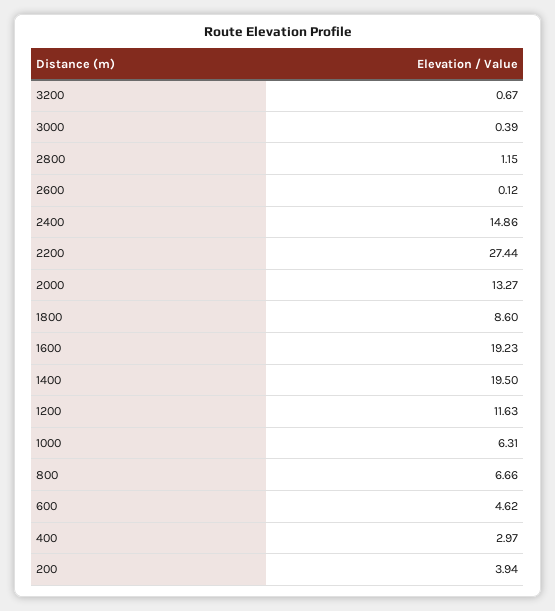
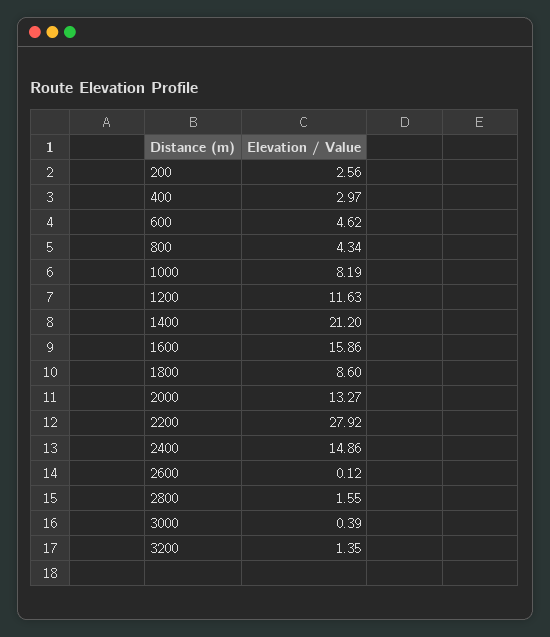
  {
-   "3200": 0.67,
+   "3200": 1.35,
    "3000": 0.39,
-   "2800": 1.15,
+   "2800": 1.55,
    "2600": 0.12,
    "2400": 14.86,
-   "2200": 27.44,
+   "2200": 27.92,
    "2000": 13.27,
    "1800": 8.6,
-   "1600": 19.23,
+   "1600": 15.86,
-   "1400": 19.5,
+   "1400": 21.2,
    "1200": 11.63,
-   "1000": 6.31,
+   "1000": 8.19,
-   "800": 6.66,
+   "800": 4.34,
    "600": 4.62,
    "400": 2.97,
-   "200": 3.94
+   "200": 2.56
  }

